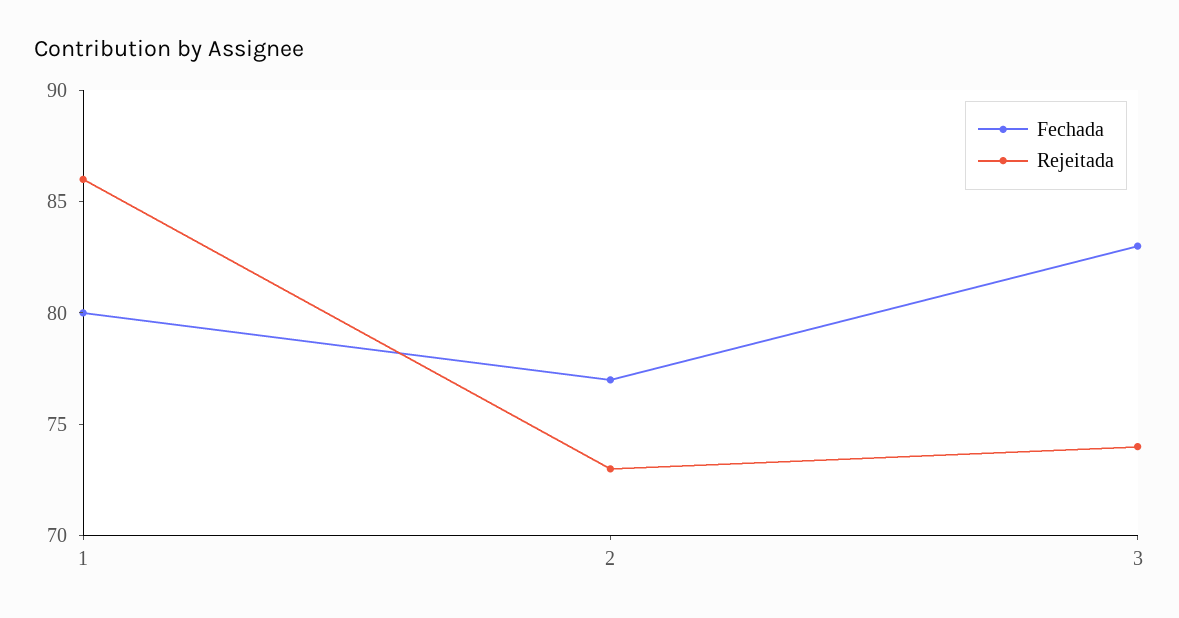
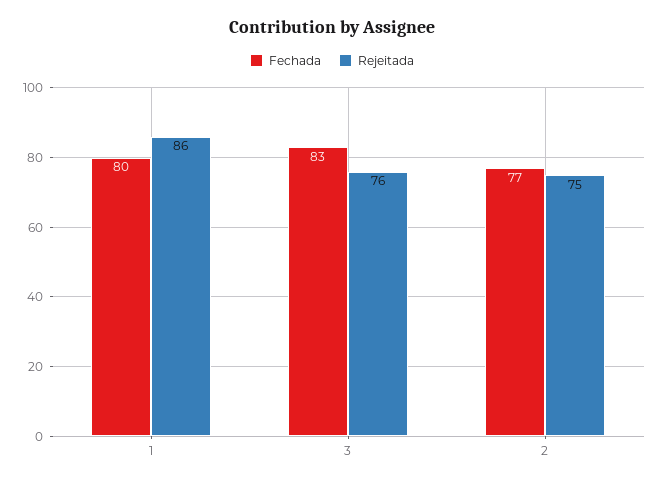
  {
    "Fechada": {
      "1": 80,
      "2": 77,
      "3": 83
    },
    "Rejeitada": {
      "1": 86,
-     "2": 73,
+     "2": 75,
-     "3": 74
+     "3": 76
    }
  }

